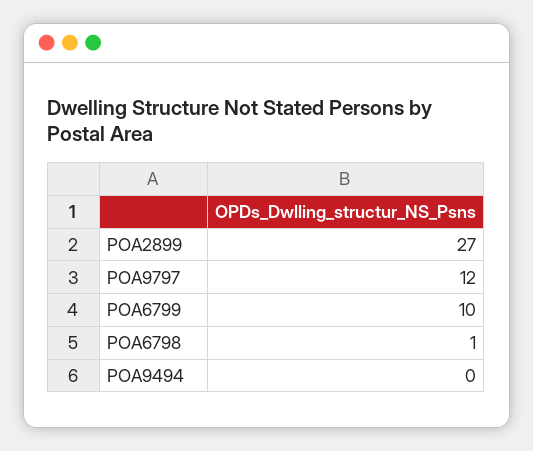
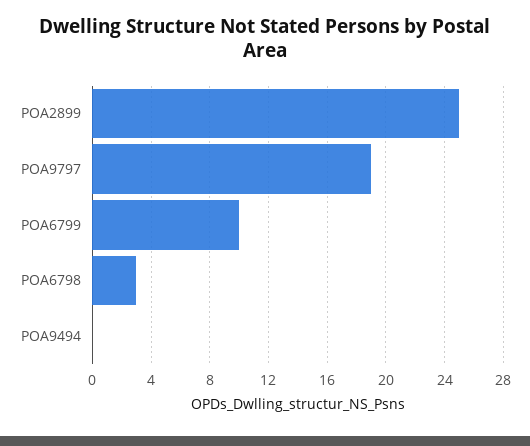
  {
-   "POA2899": 27,
+   "POA2899": 25,
-   "POA9797": 12,
+   "POA9797": 19,
    "POA6799": 10,
-   "POA6798": 1,
+   "POA6798": 3,
    "POA9494": 0
  }

